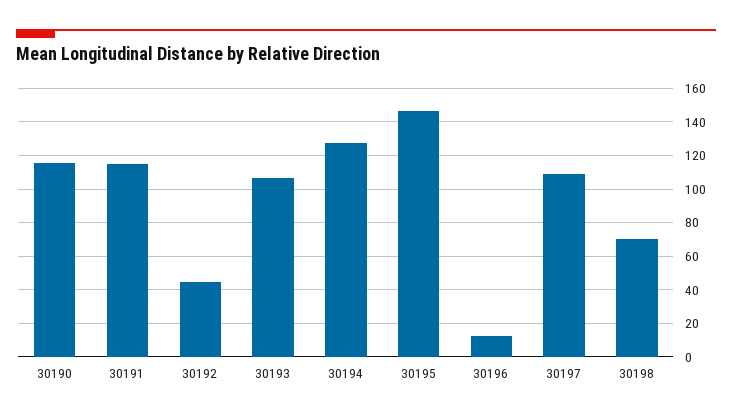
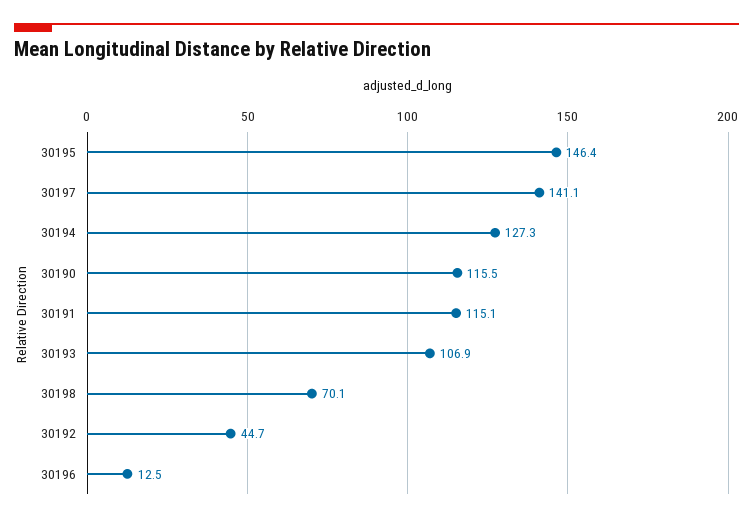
  {
    "30190": 115.5,
    "30191": 115.1,
    "30192": 44.7,
    "30193": 106.9,
    "30194": 127.3,
    "30195": 146.4,
    "30196": 12.5,
-   "30197": 110,
+   "30197": 141.1,
    "30198": 70.1
  }

